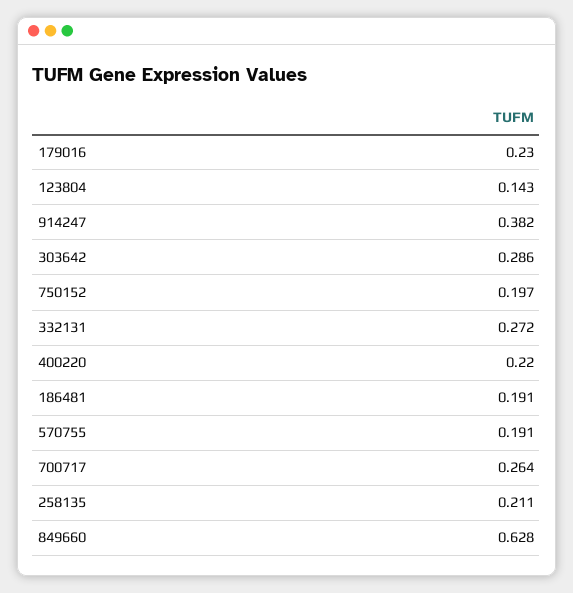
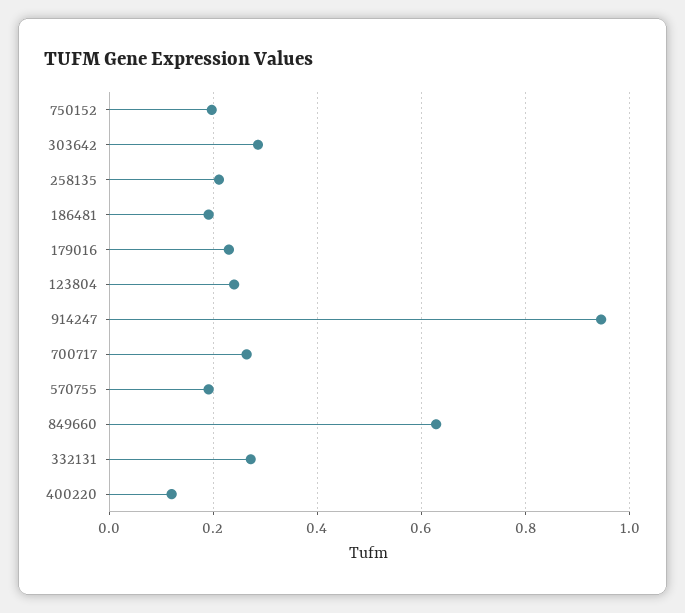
  {
    "179016": 0.23,
-   "123804": 0.143,
+   "123804": 0.24,
-   "914247": 0.382,
+   "914247": 0.94,
    "303642": 0.286,
    "750152": 0.197,
    "332131": 0.272,
-   "400220": 0.22,
+   "400220": 0.12,
    "186481": 0.191,
    "570755": 0.191,
    "700717": 0.264,
    "258135": 0.211,
    "849660": 0.628
  }

